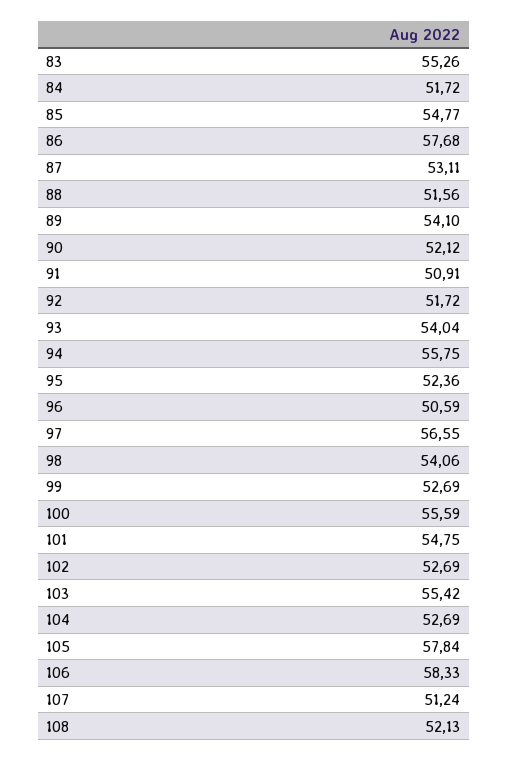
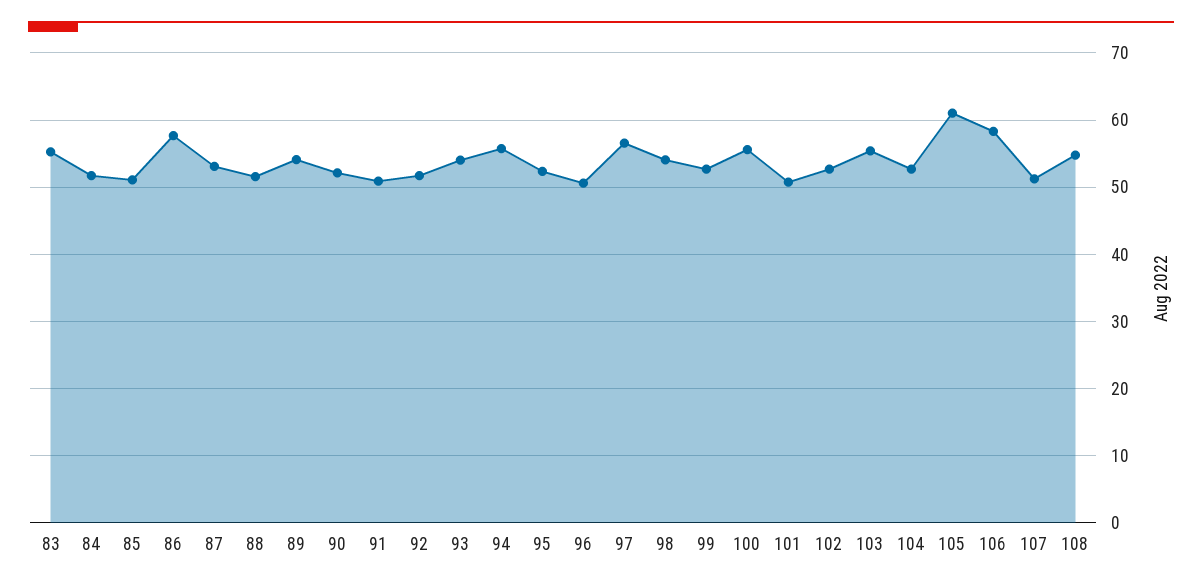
  {
    "83": 55.26,
    "84": 51.72,
-   "85": 54.77,
+   "85": 51,
    "86": 57.68,
    "87": 53.11,
    "88": 51.56,
    "89": 54.1,
    "90": 52.12,
    "91": 50.91,
    "92": 51.72,
    "93": 54.04,
    "94": 55.75,
    "95": 52.36,
    "96": 50.59,
    "97": 56.55,
    "98": 54.06,
    "99": 52.69,
    "100": 55.59,
-   "101": 54.75,
+   "101": 51,
    "102": 52.69,
    "103": 55.42,
    "104": 52.69,
-   "105": 57.84,
+   "105": 61,
    "106": 58.33,
    "107": 51.24,
-   "108": 52.13
+   "108": 55
  }

